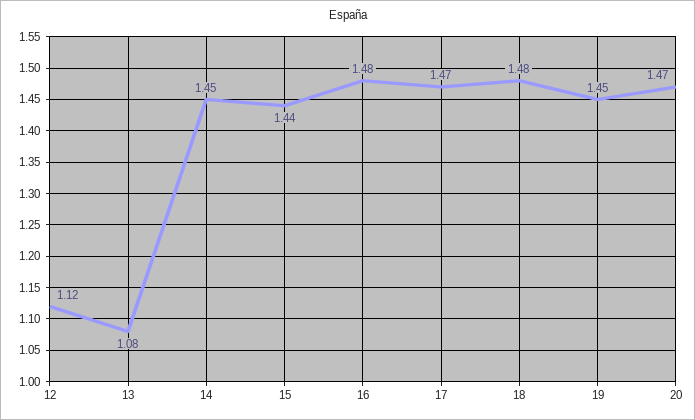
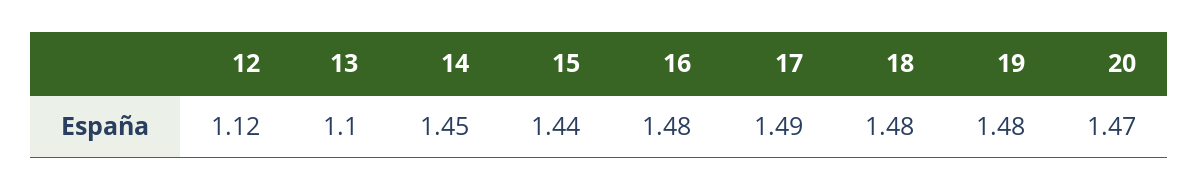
  {
    "12": 1.12,
-   "13": 1.08,
+   "13": 1.1,
    "14": 1.45,
    "15": 1.44,
    "16": 1.48,
-   "17": 1.47,
+   "17": 1.49,
    "18": 1.48,
-   "19": 1.45,
+   "19": 1.48,
    "20": 1.47
  }

